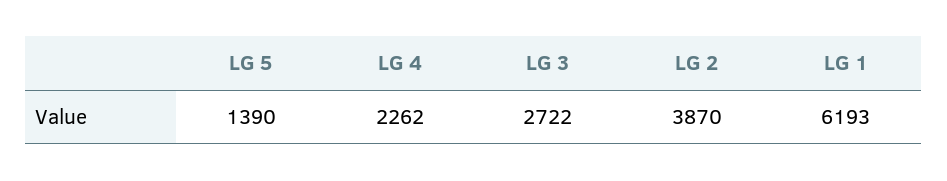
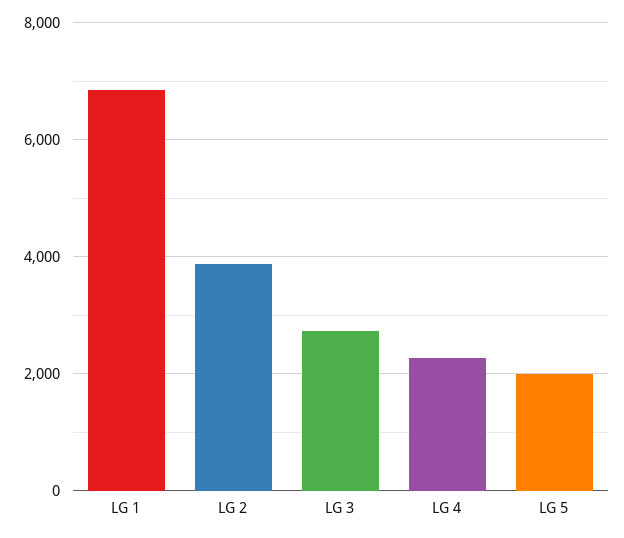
  {
-   "LG 5": 1390,
+   "LG 5": 2000,
    "LG 4": 2262,
    "LG 3": 2722,
    "LG 2": 3870,
-   "LG 1": 6193
+   "LG 1": 6800
  }

